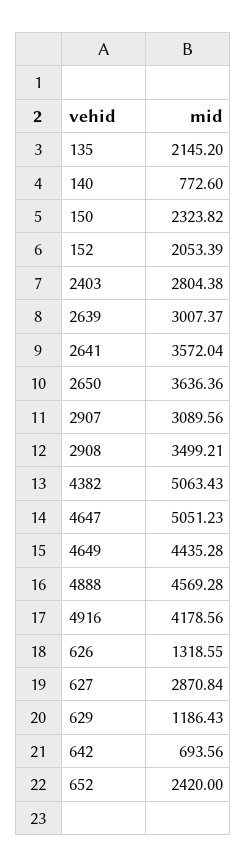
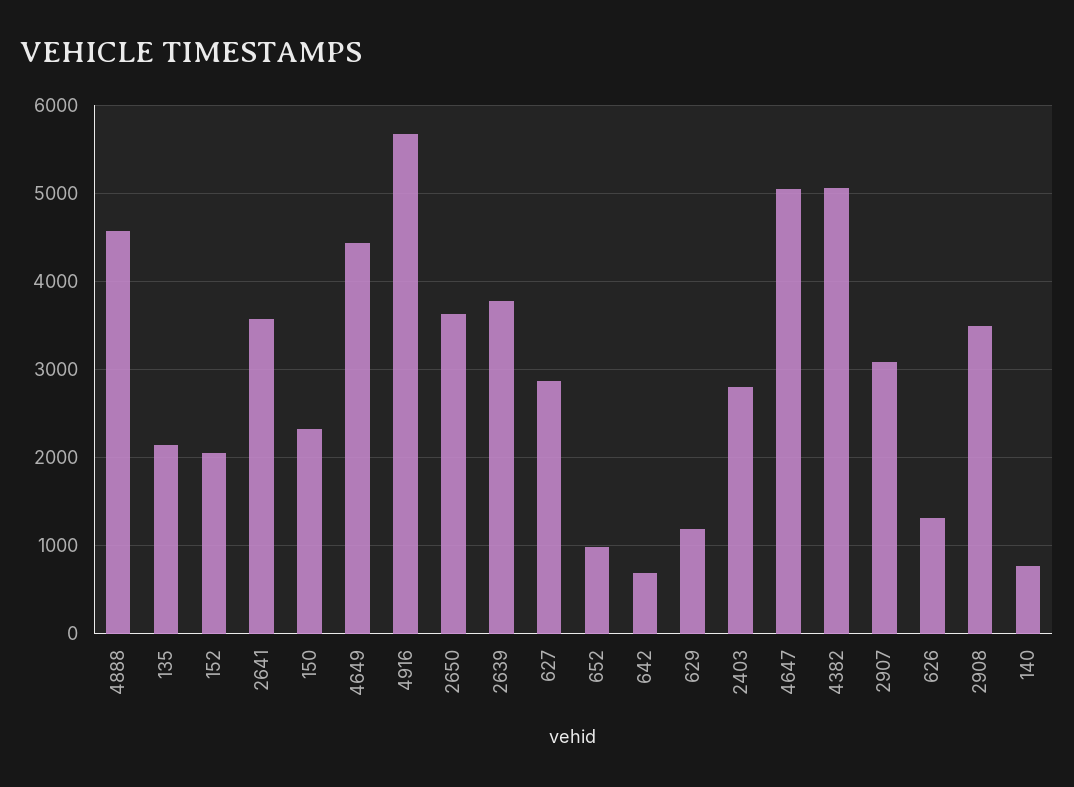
  {
    "135": 2145.2,
    "140": 772.6,
    "150": 2323.82,
    "152": 2053.39,
    "2403": 2804.38,
-   "2639": 3007.37,
+   "2639": 3800,
    "2641": 3572.04,
    "2650": 3636.36,
    "2907": 3089.56,
    "2908": 3499.21,
    "4382": 5063.43,
    "4647": 5051.23,
    "4649": 4435.28,
    "4888": 4569.28,
-   "4916": 4178.56,
+   "4916": 5700,
    "626": 1318.55,
    "627": 2870.84,
    "629": 1186.43,
    "642": 693.56,
-   "652": 2420
+   "652": 1000
  }

